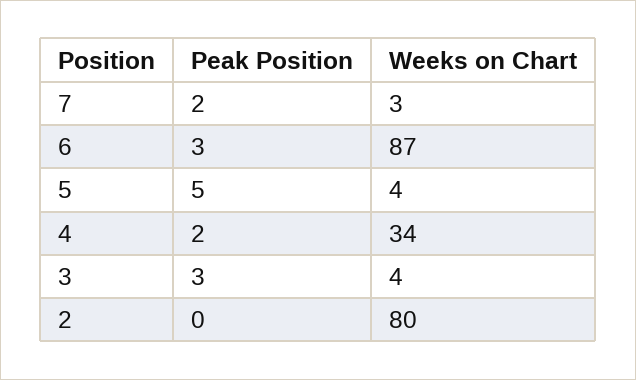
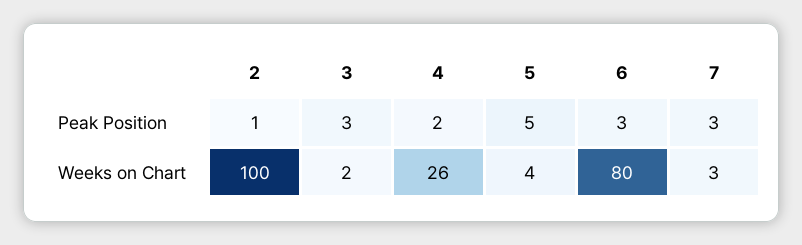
  {
    "Peak Position": {
-     "7": 2,
+     "7": 3,
      "6": 3,
      "5": 5,
      "4": 2,
      "3": 3,
-     "2": 0
+     "2": 1
    },
    "Weeks on Chart": {
      "7": 3,
-     "6": 87,
+     "6": 80,
      "5": 4,
-     "4": 34,
+     "4": 26,
-     "3": 4,
+     "3": 2,
-     "2": 80
+     "2": 100
    }
  }

